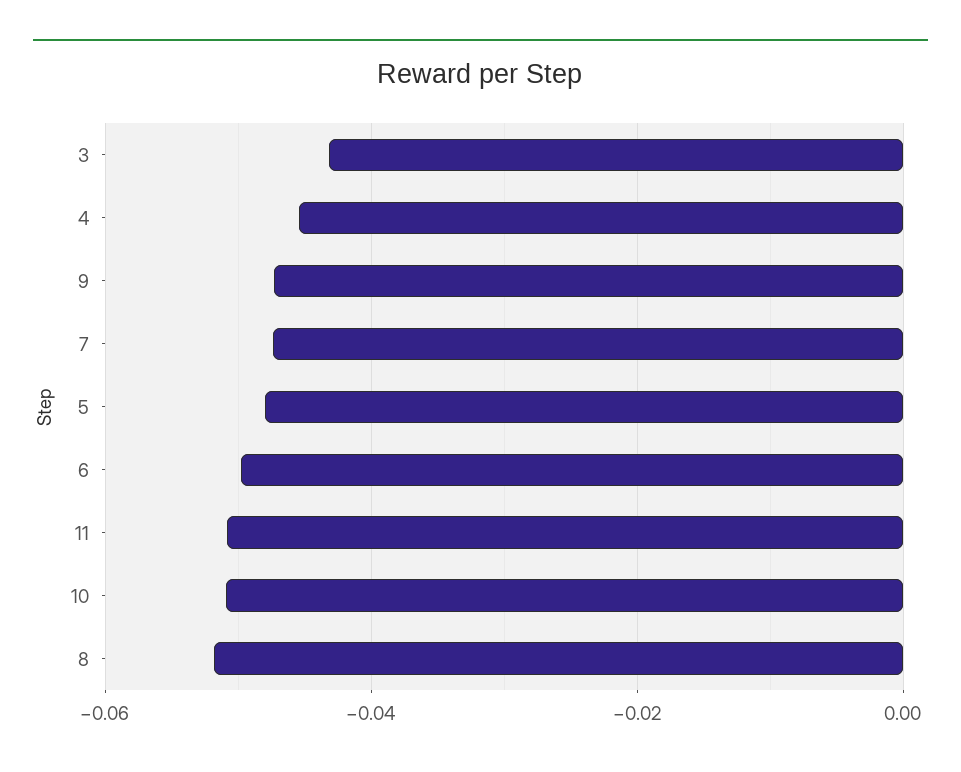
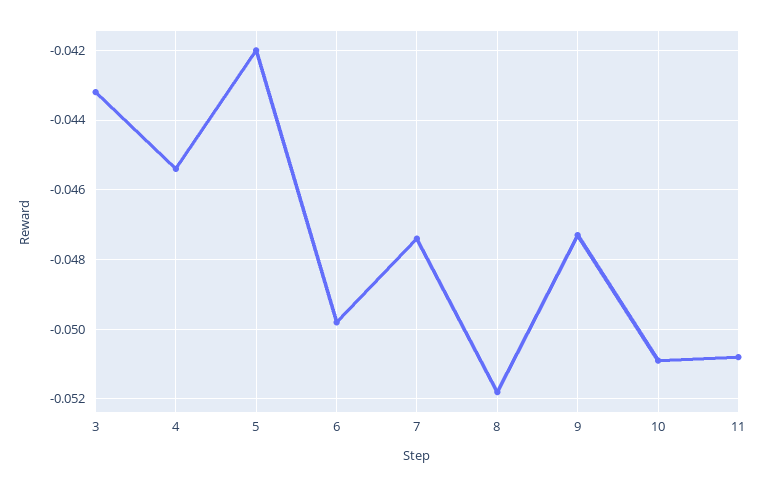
  {
    "3": -0.043,
    "4": -0.0455,
    "9": -0.0475,
    "7": -0.0475,
-   "5": -0.048,
+   "5": -0.042,
    "6": -0.05,
    "11": -0.051,
    "10": -0.051,
    "8": -0.052
  }

